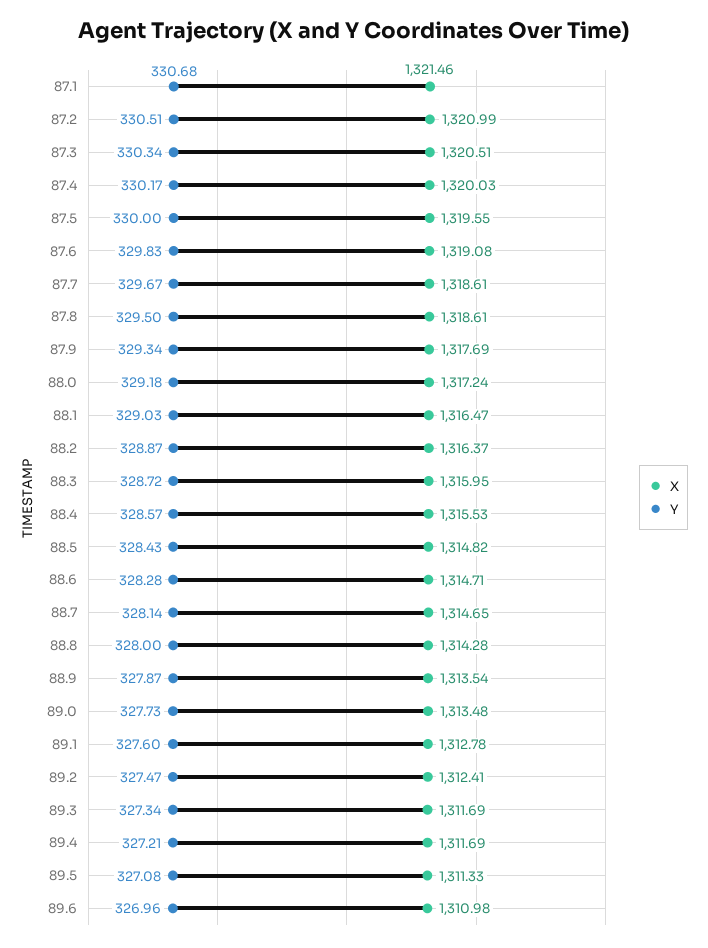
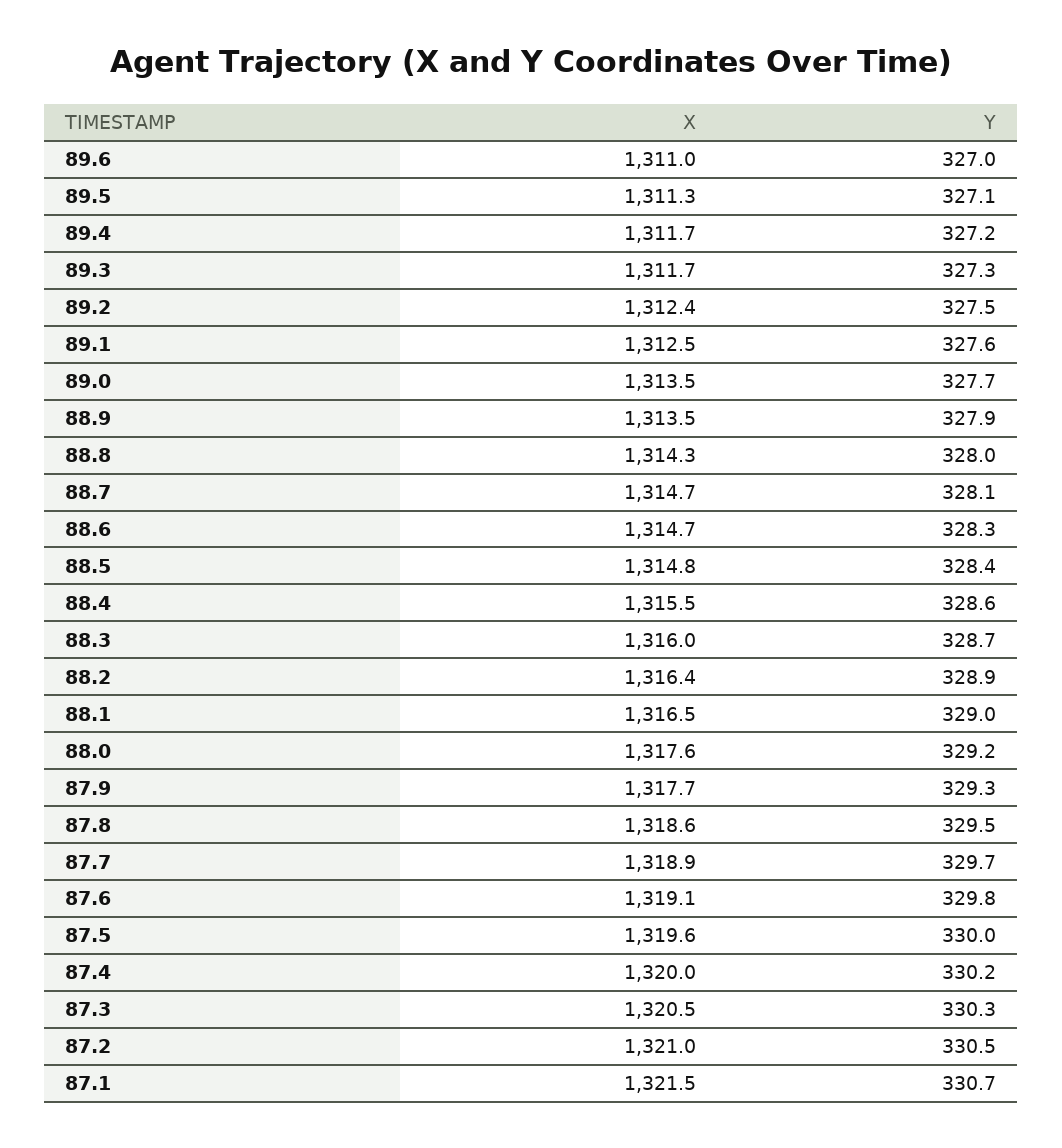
  {
    "X": {
      "87.1": 1321.46,
      "87.2": 1320.99,
      "87.3": 1320.51,
      "87.4": 1320.03,
      "87.5": 1319.55,
      "87.6": 1319.08,
-     "87.7": 1318.61,
+     "87.7": 1318.9,
      "87.8": 1318.61,
      "87.9": 1317.69,
-     "88.0": 1317.24,
+     "88.0": 1317.6,
      "88.1": 1316.47,
      "88.2": 1316.37,
      "88.3": 1315.95,
      "88.4": 1315.53,
      "88.5": 1314.82,
      "88.6": 1314.71,
      "88.7": 1314.65,
      "88.8": 1314.28,
      "88.9": 1313.54,
      "89.0": 1313.48,
-     "89.1": 1312.78,
+     "89.1": 1312.5,
      "89.2": 1312.41,
      "89.3": 1311.69,
      "89.4": 1311.69,
      "89.5": 1311.33,
      "89.6": 1310.98
    },
    "Y": {
      "87.1": 330.68,
      "87.2": 330.51,
      "87.3": 330.34,
      "87.4": 330.17,
      "87.5": 330,
      "87.6": 329.83,
      "87.7": 329.67,
      "87.8": 329.5,
      "87.9": 329.34,
      "88.0": 329.18,
      "88.1": 329.03,
      "88.2": 328.87,
      "88.3": 328.72,
      "88.4": 328.57,
      "88.5": 328.43,
      "88.6": 328.28,
      "88.7": 328.14,
      "88.8": 328,
      "88.9": 327.87,
      "89.0": 327.73,
      "89.1": 327.6,
      "89.2": 327.47,
      "89.3": 327.34,
      "89.4": 327.21,
      "89.5": 327.08,
      "89.6": 326.96
    }
  }

